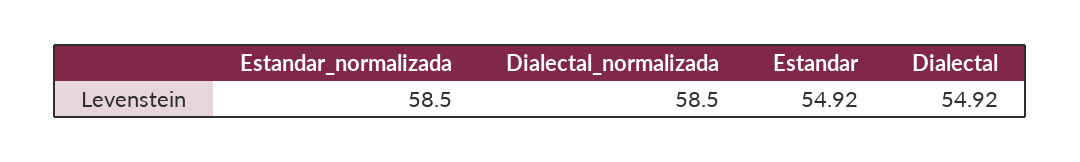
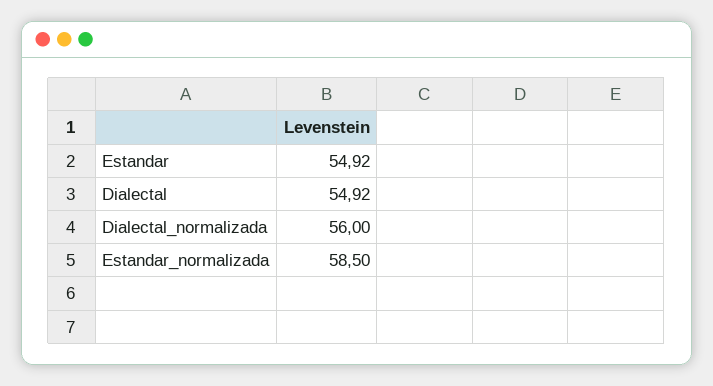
  {
    "Estandar_normalizada": 58.5,
-   "Dialectal_normalizada": 58.5,
+   "Dialectal_normalizada": 56,
    "Estandar": 54.92,
    "Dialectal": 54.92
  }

